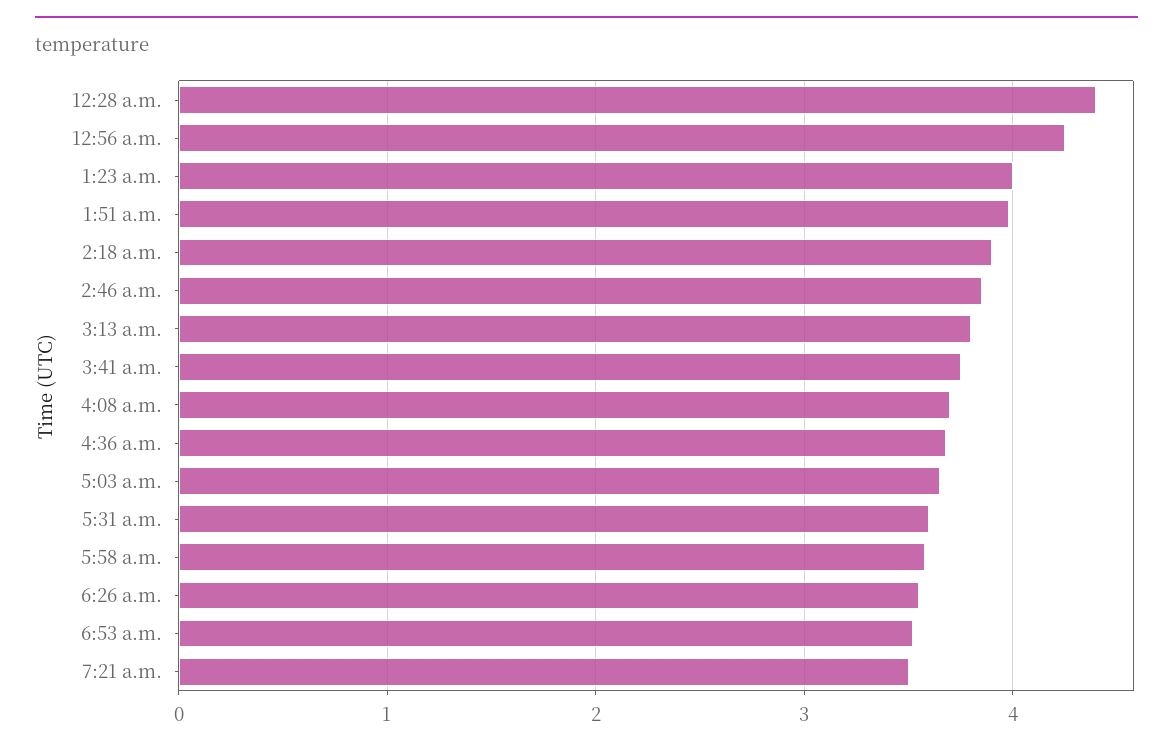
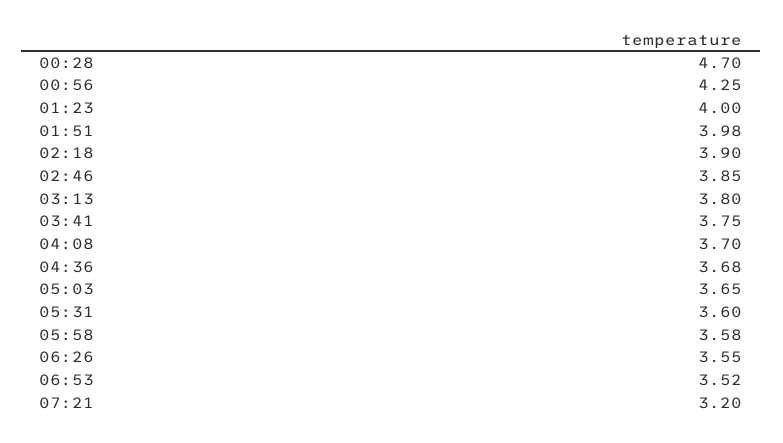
  {
-   "12:28 a.m.": 4.4,
+   "12:28 a.m.": 4.7,
    "12:56 a.m.": 4.25,
    "1:23 a.m.": 4,
    "1:51 a.m.": 3.98,
    "2:18 a.m.": 3.9,
    "2:46 a.m.": 3.85,
    "3:13 a.m.": 3.8,
    "3:41 a.m.": 3.75,
    "4:08 a.m.": 3.7,
    "4:36 a.m.": 3.68,
    "5:03 a.m.": 3.65,
    "5:31 a.m.": 3.6,
    "5:58 a.m.": 3.58,
    "6:26 a.m.": 3.55,
    "6:53 a.m.": 3.52,
-   "7:21 a.m.": 3.5
+   "7:21 a.m.": 3.2
  }

